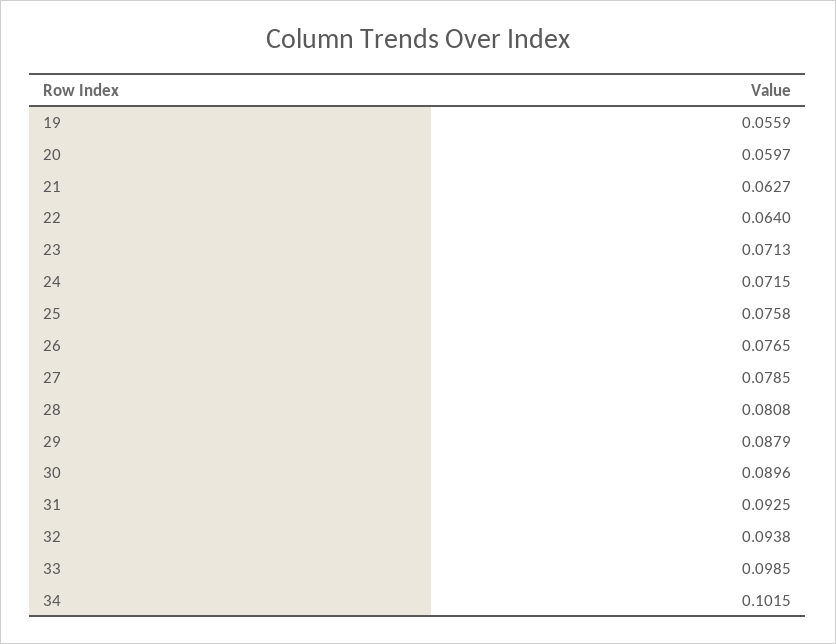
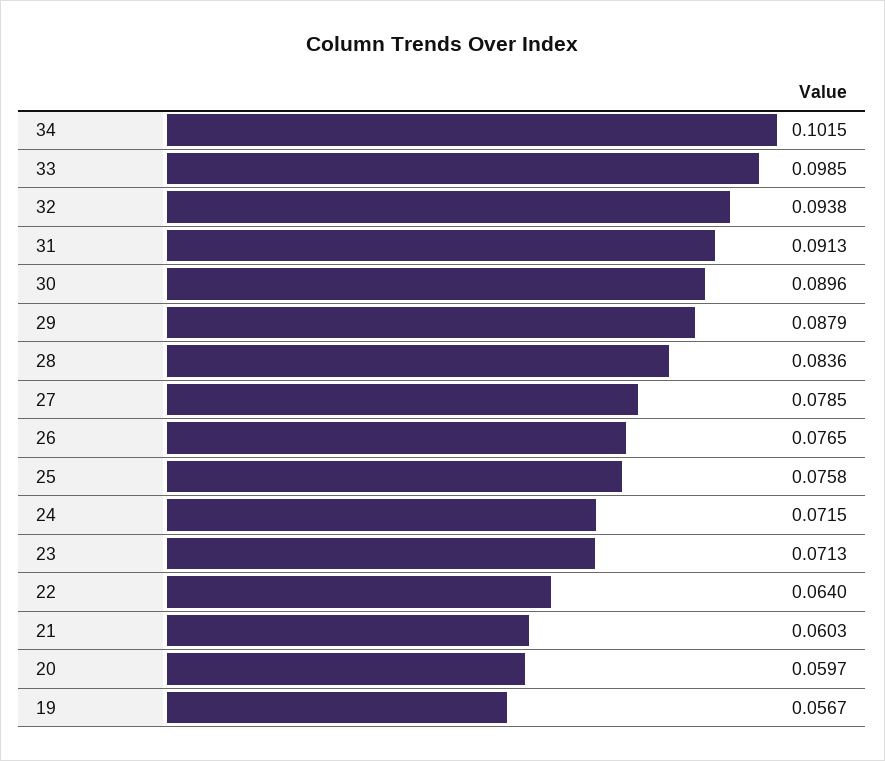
  {
-   "19": 0.0559,
+   "19": 0.0567,
    "20": 0.0597,
-   "21": 0.0627,
+   "21": 0.0603,
    "22": 0.064,
    "23": 0.0713,
    "24": 0.0715,
    "25": 0.0758,
    "26": 0.0765,
    "27": 0.0785,
-   "28": 0.0808,
+   "28": 0.0836,
    "29": 0.0879,
    "30": 0.0896,
-   "31": 0.0925,
+   "31": 0.0913,
    "32": 0.0938,
    "33": 0.0985,
    "34": 0.1015
  }

